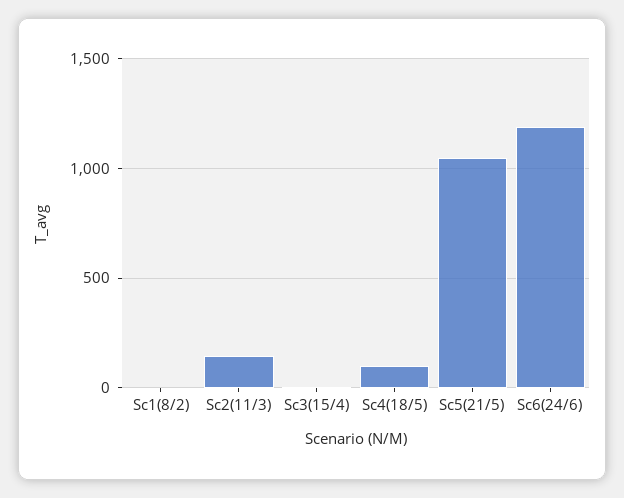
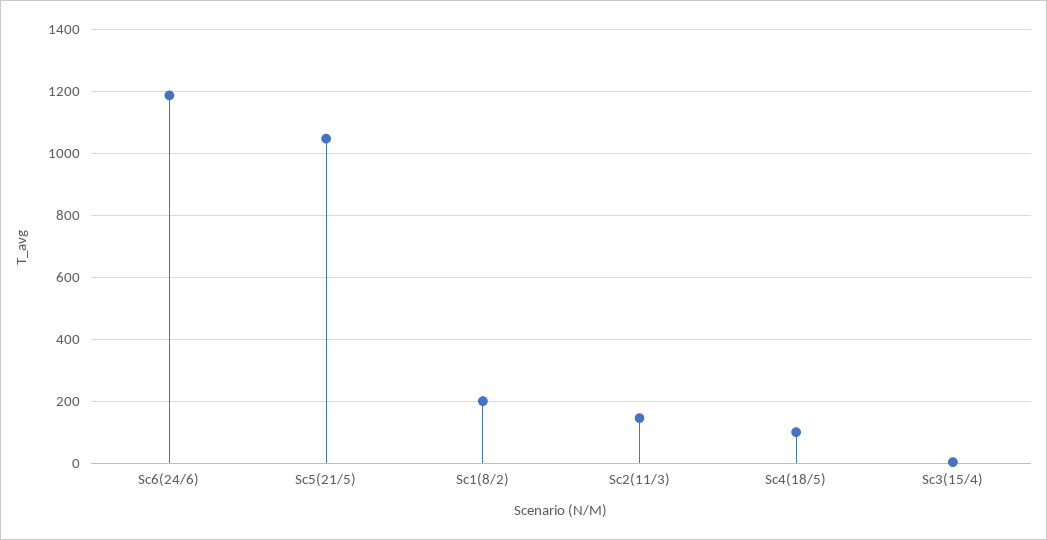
  {
-   "Sc1(8/2)": 0,
+   "Sc1(8/2)": 200,
    "Sc2(11/3)": 140,
    "Sc3(15/4)": 0,
    "Sc4(18/5)": 100,
    "Sc5(21/5)": 1040,
    "Sc6(24/6)": 1180
  }

